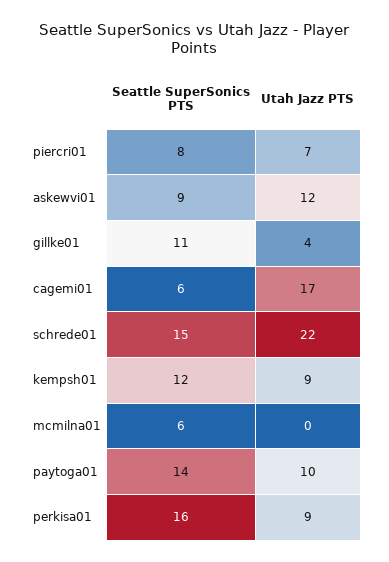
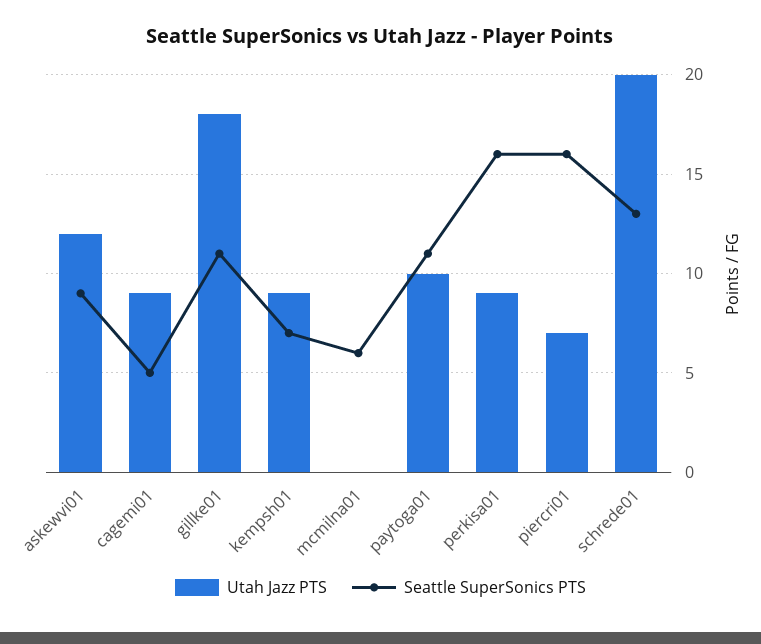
  {
    "Seattle SuperSonics PTS": {
-     "piercri01": 8,
+     "piercri01": 16,
      "askewvi01": 9,
      "gillke01": 11,
-     "cagemi01": 6,
+     "cagemi01": 5,
-     "schrede01": 15,
+     "schrede01": 13,
-     "kempsh01": 12,
+     "kempsh01": 7,
      "mcmilna01": 6,
-     "paytoga01": 14,
+     "paytoga01": 11,
      "perkisa01": 16
    },
    "Utah Jazz PTS": {
      "piercri01": 7,
      "askewvi01": 12,
-     "gillke01": 4,
+     "gillke01": 18,
-     "cagemi01": 17,
+     "cagemi01": 9,
-     "schrede01": 22,
+     "schrede01": 20,
      "kempsh01": 9,
      "mcmilna01": 0,
      "paytoga01": 10,
      "perkisa01": 9
    }
  }

